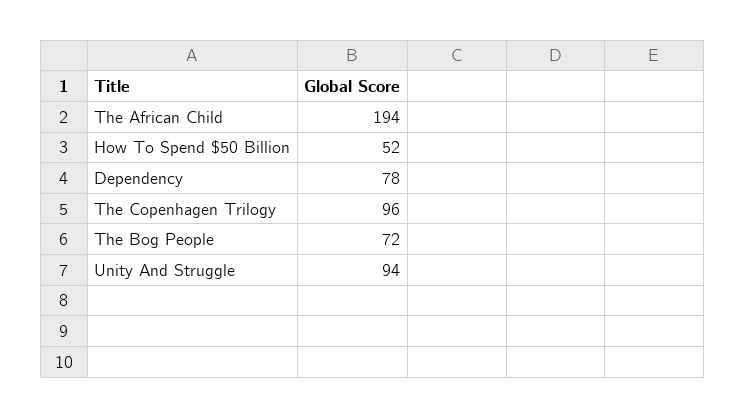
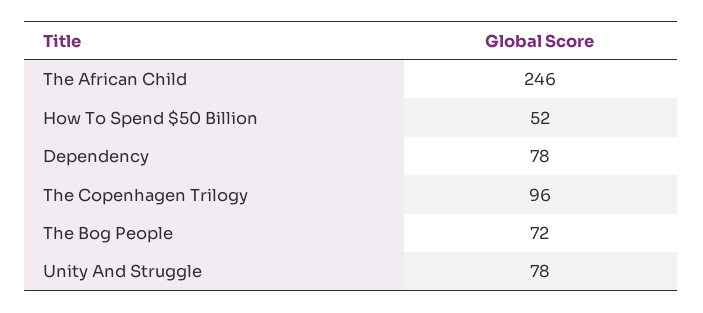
  {
-   "The African Child": 194,
+   "The African Child": 246,
    "How To Spend $50 Billion": 52,
    "Dependency": 78,
    "The Copenhagen Trilogy": 96,
    "The Bog People": 72,
-   "Unity And Struggle": 94
+   "Unity And Struggle": 78
  }

